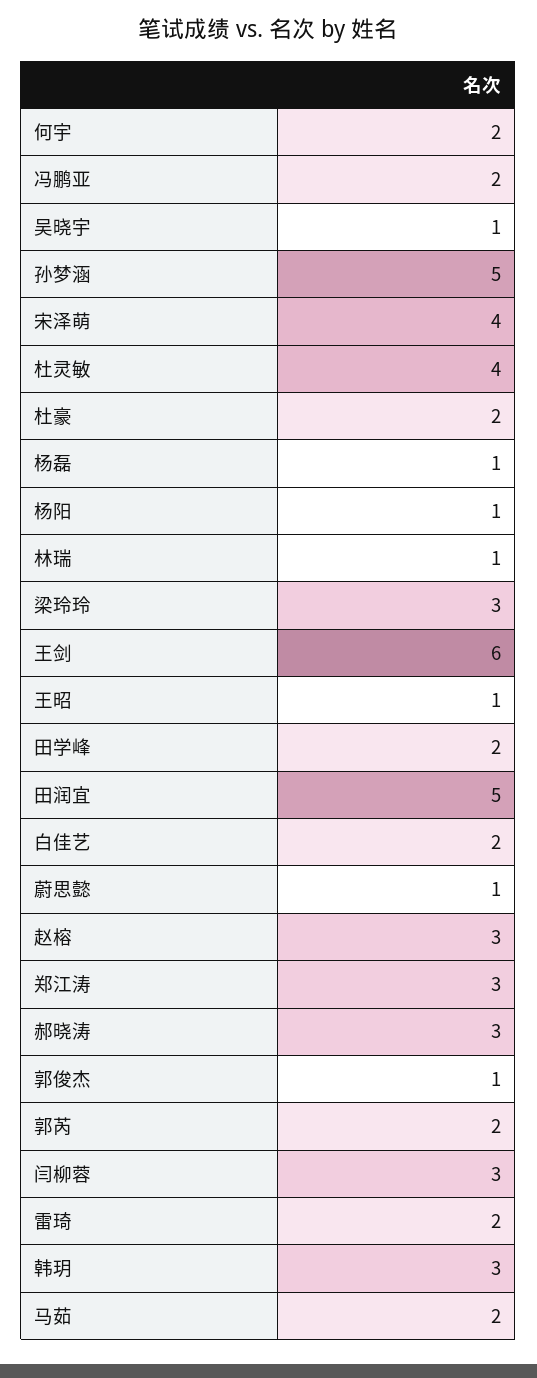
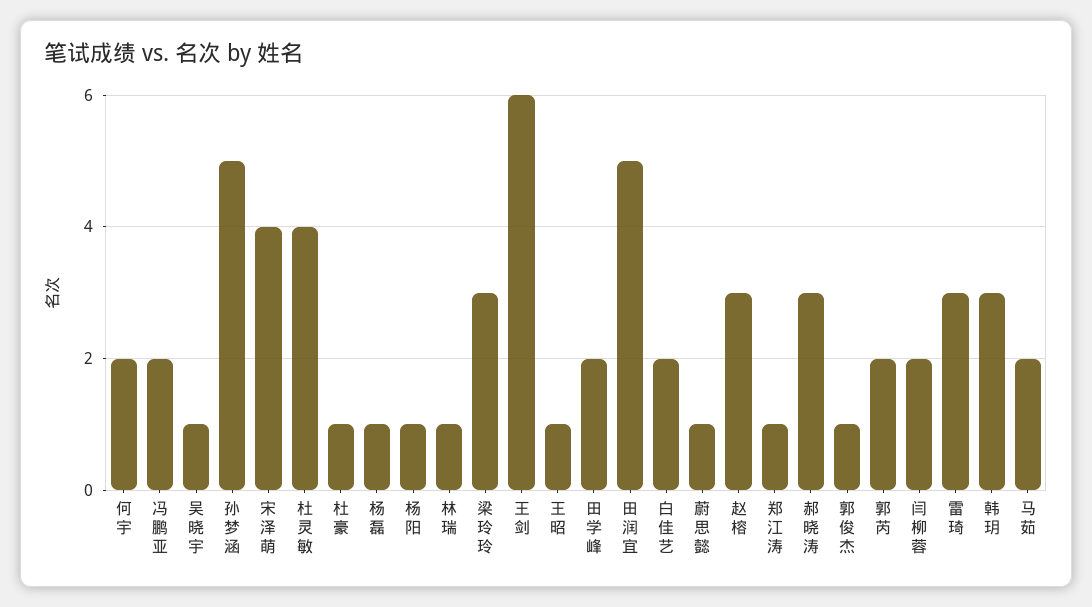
  {
    "何宇": 2,
    "冯鹏亚": 2,
    "吴晓宇": 1,
    "孙梦涵": 5,
    "宋泽萌": 4,
    "杜灵敏": 4,
-   "杜豪": 2,
+   "杜豪": 1,
    "杨磊": 1,
    "杨阳": 1,
    "林瑞": 1,
    "梁玲玲": 3,
    "王剑": 6,
    "王昭": 1,
    "田学峰": 2,
    "田润宜": 5,
    "白佳艺": 2,
    "蔚思懿": 1,
    "赵榕": 3,
-   "郑江涛": 3,
+   "郑江涛": 1,
    "郝晓涛": 3,
    "郭俊杰": 1,
    "郭芮": 2,
-   "闫柳蓉": 3,
+   "闫柳蓉": 2,
-   "雷琦": 2,
+   "雷琦": 3,
    "韩玥": 3,
    "马茹": 2
  }

